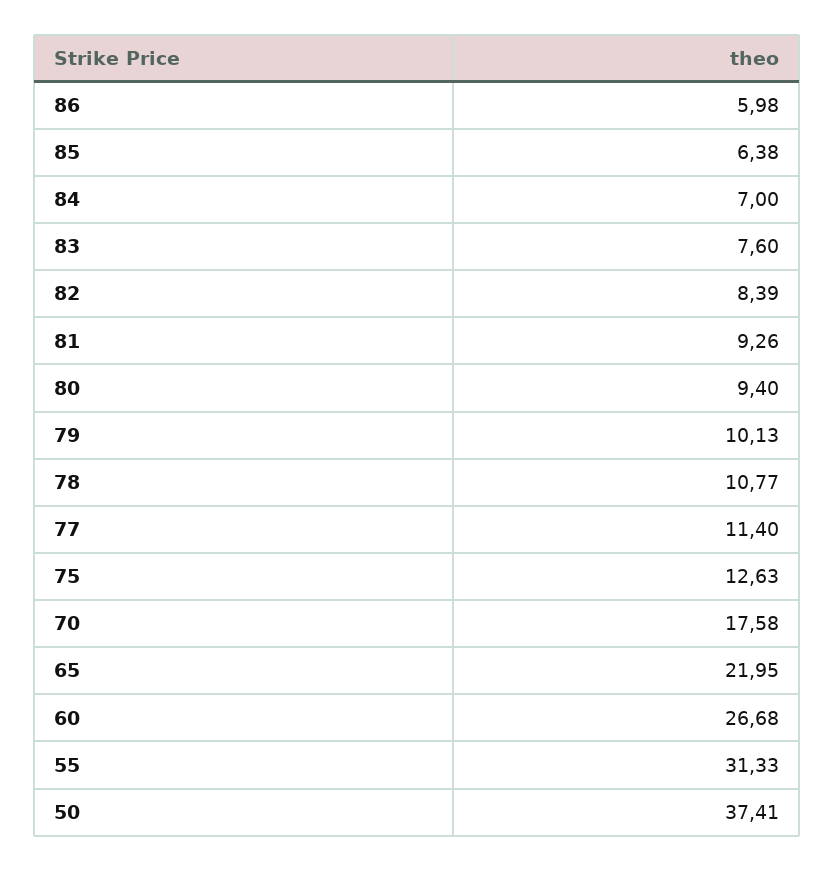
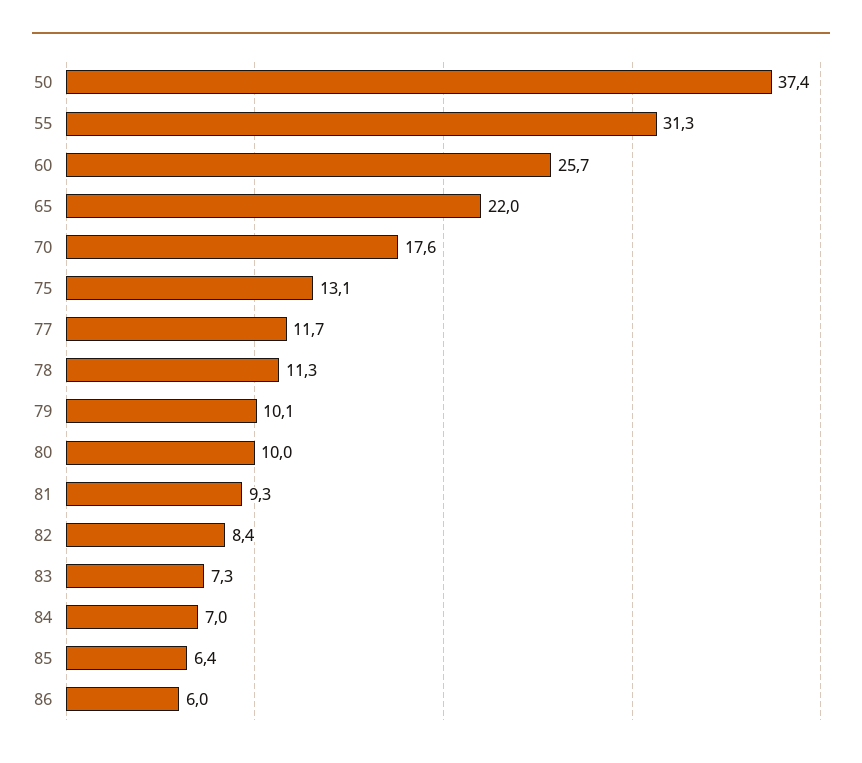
  {
    "86": 5.98,
    "85": 6.38,
    "84": 7,
-   "83": 7.6,
+   "83": 7.3,
    "82": 8.39,
    "81": 9.26,
-   "80": 9.4,
+   "80": 10,
    "79": 10.13,
-   "78": 10.77,
+   "78": 11.3,
-   "77": 11.4,
+   "77": 11.7,
-   "75": 12.63,
+   "75": 13.1,
    "70": 17.58,
    "65": 21.95,
-   "60": 26.68,
+   "60": 25.7,
    "55": 31.33,
    "50": 37.41
  }

